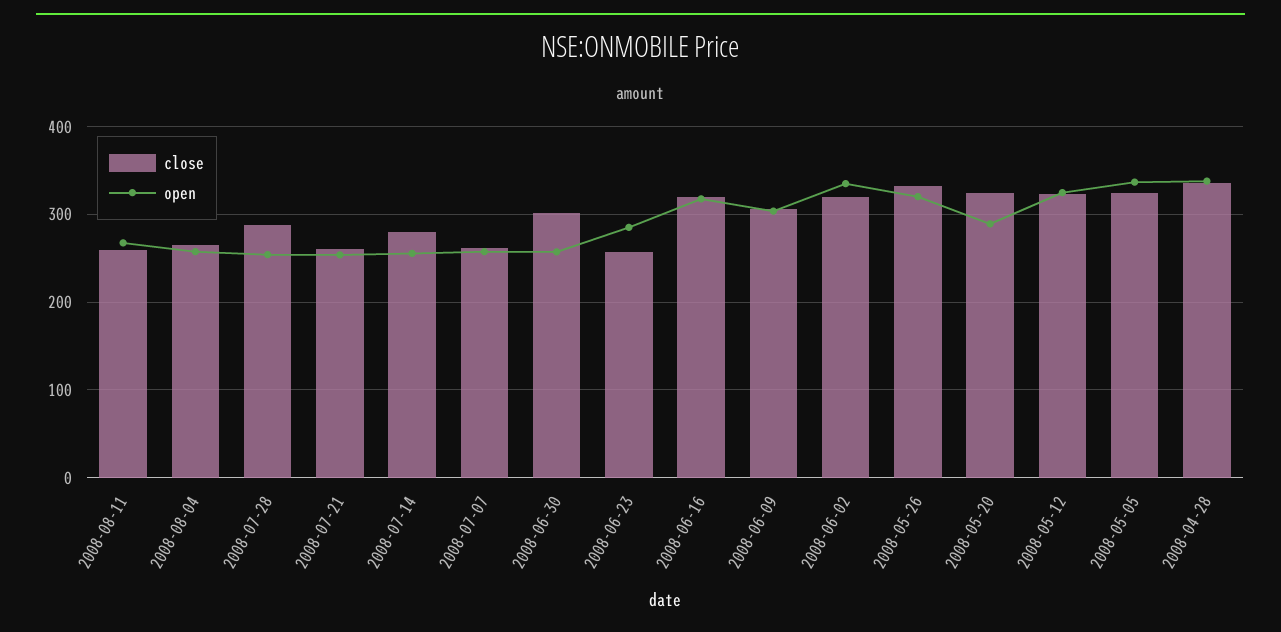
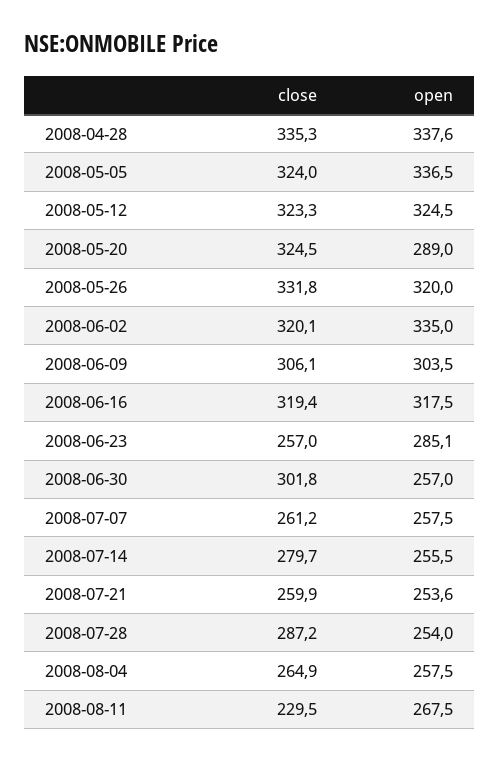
  {
    "close": {
-     "2008-08-11": 260,
+     "2008-08-11": 229.5,
      "2008-08-04": 264.9,
      "2008-07-28": 287.2,
      "2008-07-21": 259.9,
      "2008-07-14": 279.7,
      "2008-07-07": 261.2,
      "2008-06-30": 301.8,
      "2008-06-23": 257,
      "2008-06-16": 319.4,
      "2008-06-09": 306.1,
      "2008-06-02": 320.1,
      "2008-05-26": 331.8,
      "2008-05-20": 324.5,
      "2008-05-12": 323.3,
      "2008-05-05": 324,
      "2008-04-28": 335.3
    },
    "open": {
      "2008-08-11": 267.5,
      "2008-08-04": 257.5,
      "2008-07-28": 254,
      "2008-07-21": 253.6,
      "2008-07-14": 255.5,
      "2008-07-07": 257.5,
      "2008-06-30": 257,
      "2008-06-23": 285.1,
      "2008-06-16": 317.5,
      "2008-06-09": 303.5,
      "2008-06-02": 335,
      "2008-05-26": 320,
      "2008-05-20": 289,
      "2008-05-12": 324.5,
      "2008-05-05": 336.5,
      "2008-04-28": 337.6
    }
  }

